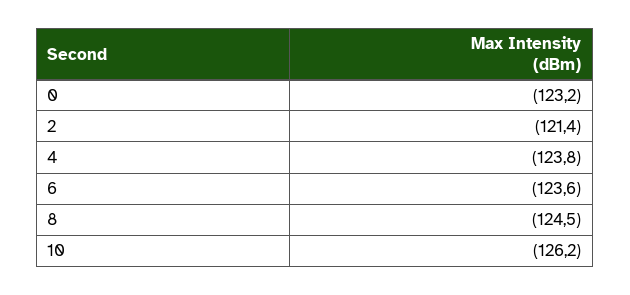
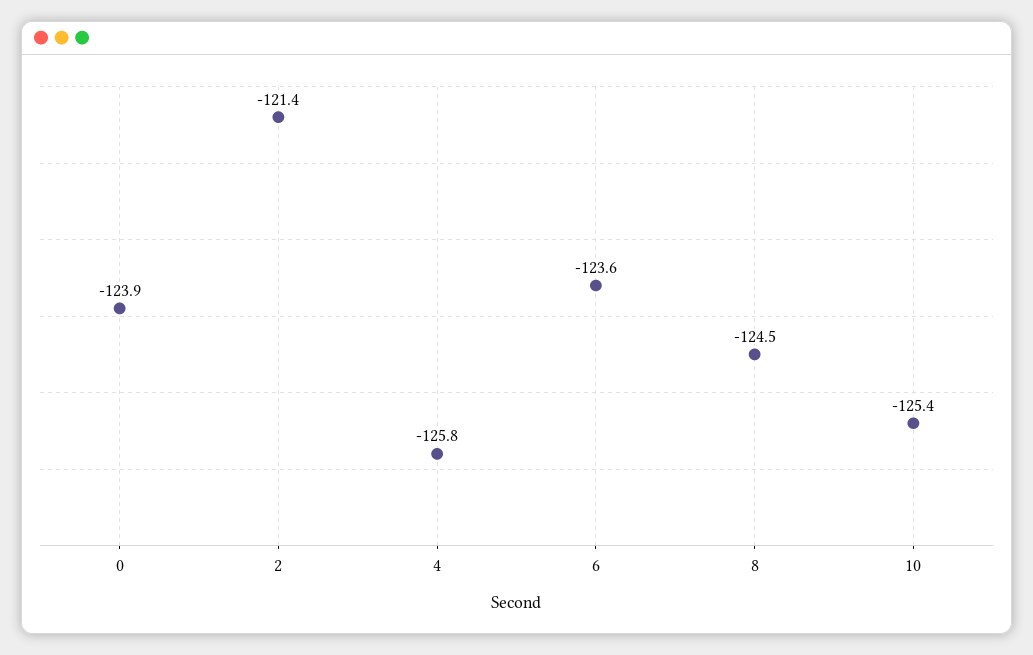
  {
-   "0": -123.2,
+   "0": -123.9,
    "2": -121.4,
-   "4": -123.8,
+   "4": -125.8,
    "6": -123.6,
    "8": -124.5,
-   "10": -126.2
+   "10": -125.4
  }

